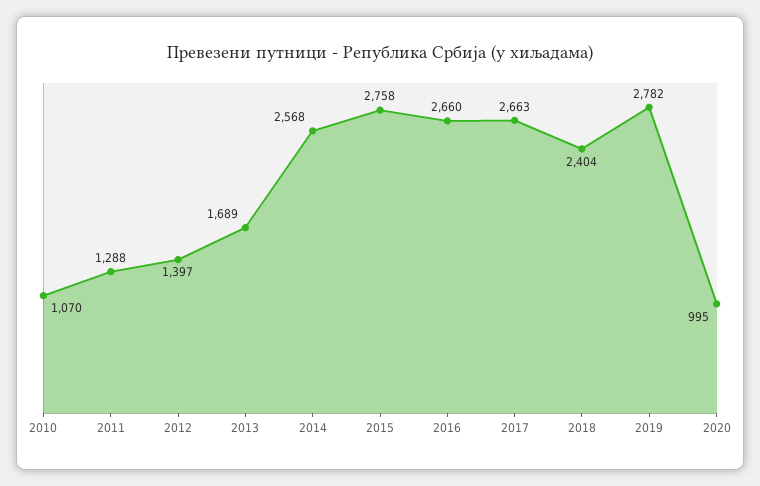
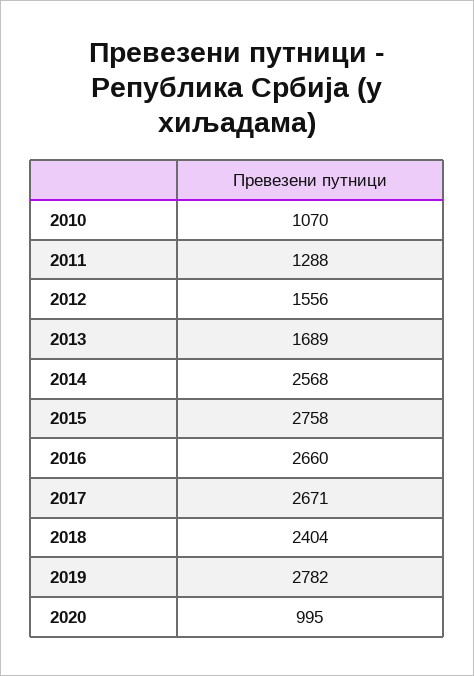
  {
    "2010": 1070,
    "2011": 1288,
-   "2012": 1397,
+   "2012": 1556,
    "2013": 1689,
    "2014": 2568,
    "2015": 2758,
    "2016": 2660,
-   "2017": 2663,
+   "2017": 2671,
    "2018": 2404,
    "2019": 2782,
    "2020": 995
  }

